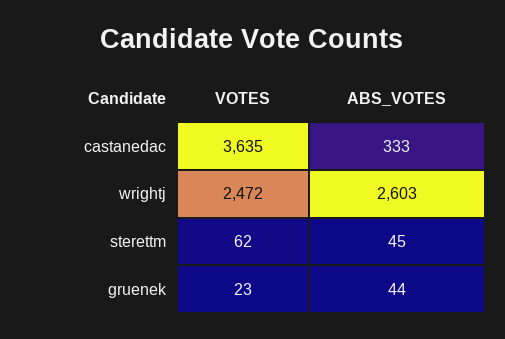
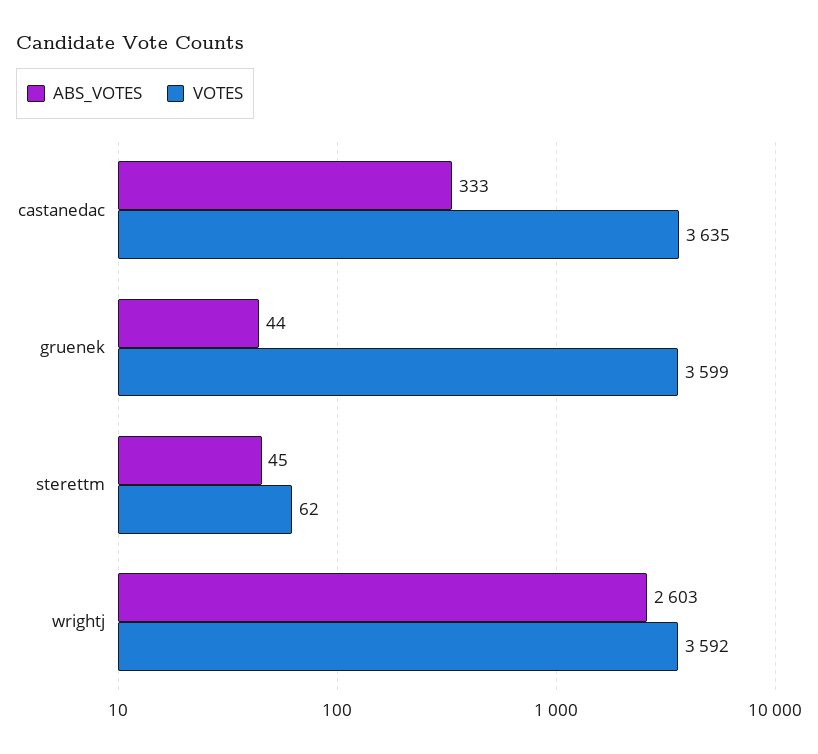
  {
    "VOTES": {
      "castanedac": 3635,
-     "wrightj": 2472,
+     "wrightj": 3592,
      "sterettm": 62,
-     "gruenek": 23
+     "gruenek": 3599
    },
    "ABS_VOTES": {
      "castanedac": 333,
      "wrightj": 2603,
      "sterettm": 45,
      "gruenek": 44
    }
  }

